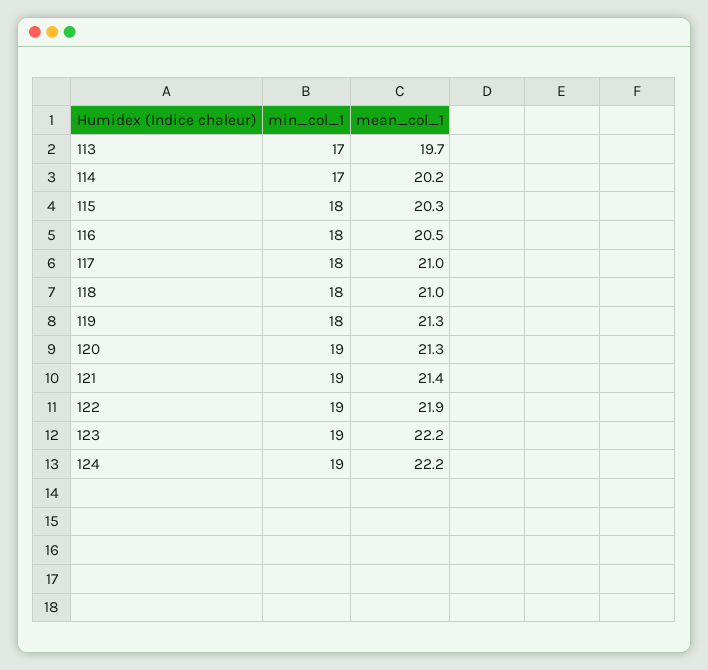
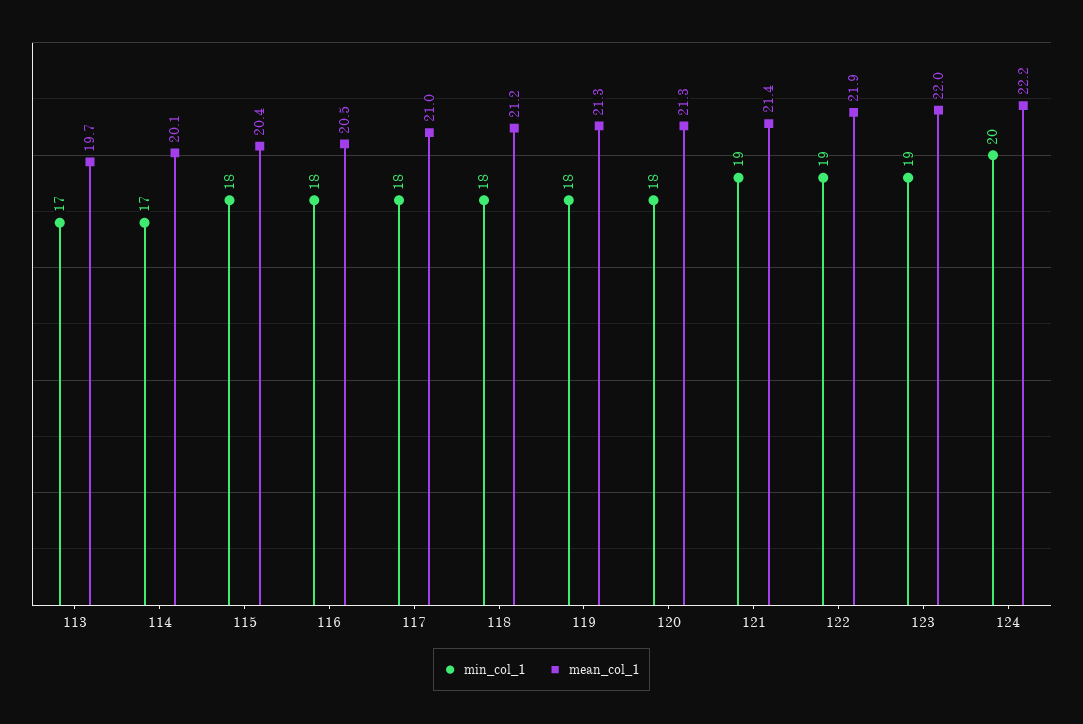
  {
    "min_col_1": {
      "113": 17,
      "114": 17,
      "115": 18,
      "116": 18,
      "117": 18,
      "118": 18,
      "119": 18,
-     "120": 19,
+     "120": 18,
      "121": 19,
      "122": 19,
      "123": 19,
-     "124": 19
+     "124": 20
    },
    "mean_col_1": {
      "113": 19.7,
-     "114": 20.2,
+     "114": 20.1,
-     "115": 20.3,
+     "115": 20.4,
      "116": 20.5,
      "117": 21,
-     "118": 21,
+     "118": 21.2,
      "119": 21.3,
      "120": 21.3,
      "121": 21.4,
      "122": 21.9,
-     "123": 22.2,
+     "123": 22,
      "124": 22.2
    }
  }

